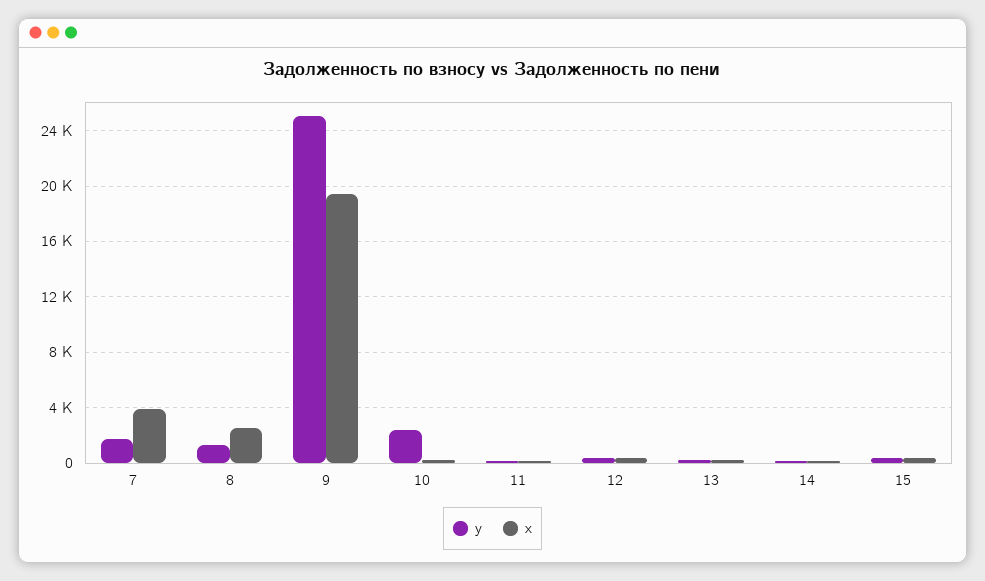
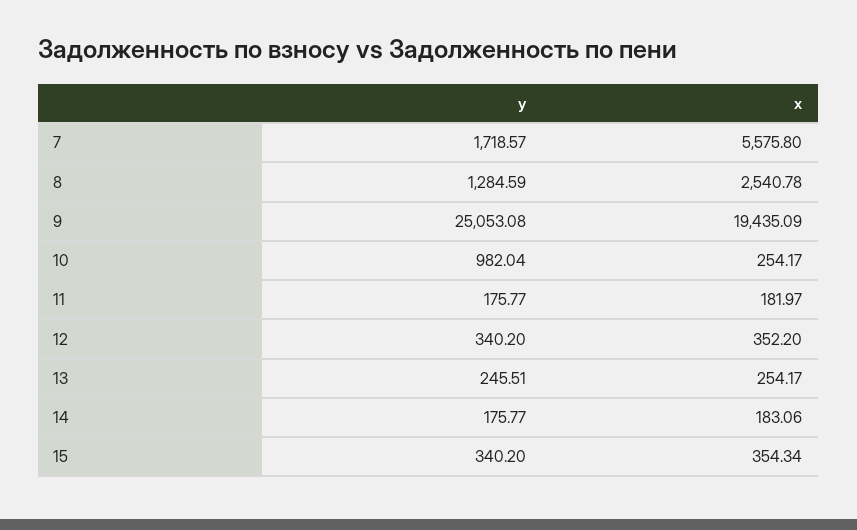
  {
    "y": {
      "7": 1718.57,
      "8": 1284.59,
      "9": 25053.08,
-     "10": 2500,
+     "10": 982.04,
      "11": 175.77,
      "12": 340.2,
      "13": 245.51,
      "14": 175.77,
      "15": 340.2
    },
    "x": {
-     "7": 4000,
+     "7": 5575.8,
      "8": 2540.78,
      "9": 19435.09,
      "10": 254.17,
      "11": 181.97,
      "12": 352.2,
      "13": 254.17,
      "14": 183.06,
      "15": 354.34
    }
  }

